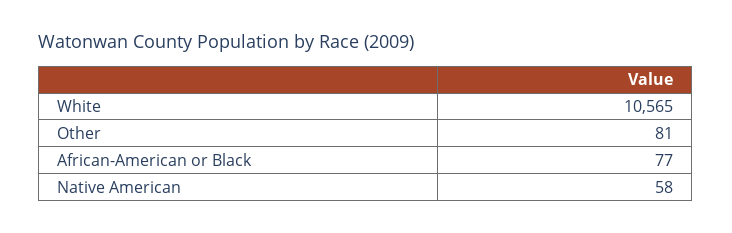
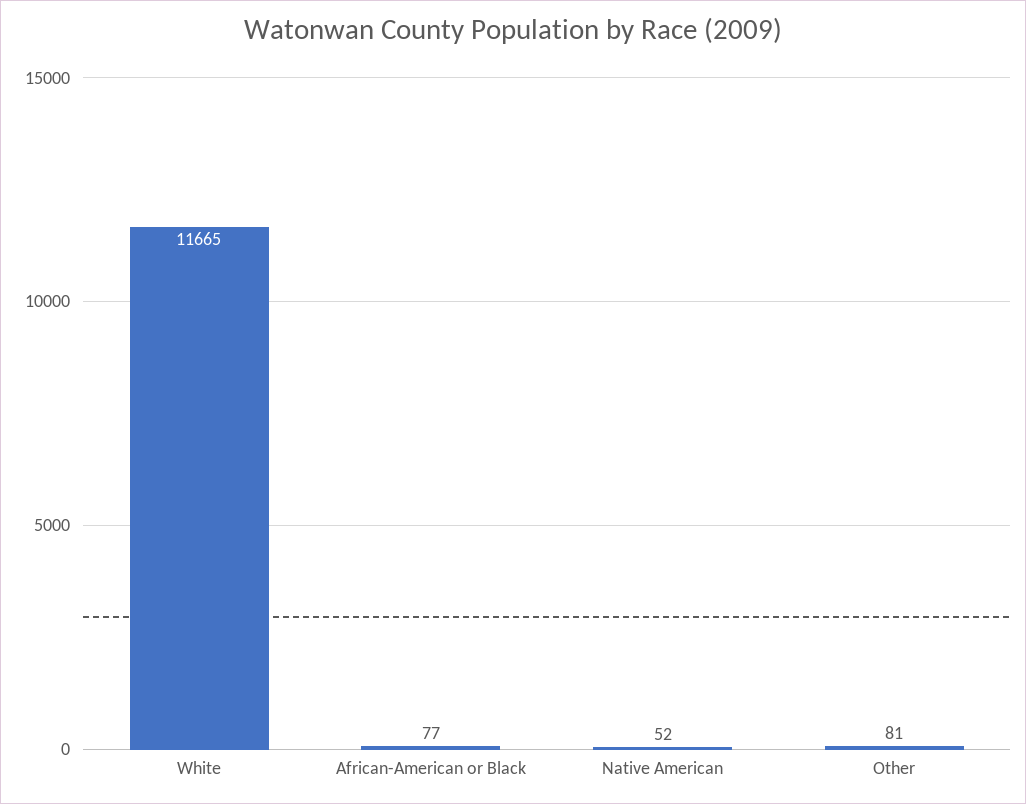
  {
-   "White": 10565,
+   "White": 11665,
    "Other": 81,
    "African-American or Black": 77,
-   "Native American": 58
+   "Native American": 52
  }

